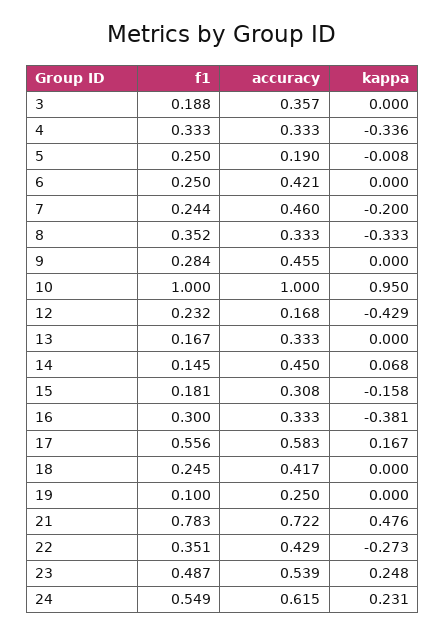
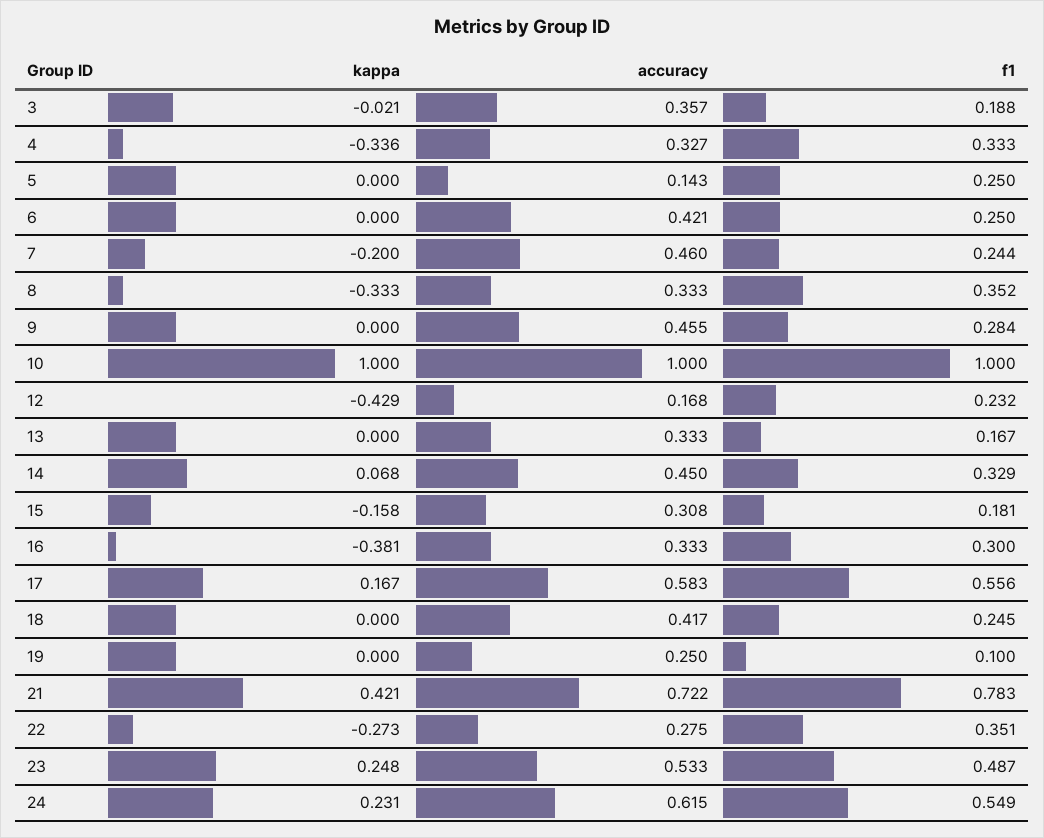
  {
    "f1": {
      "3": 0.188,
      "4": 0.333,
      "5": 0.25,
      "6": 0.25,
      "7": 0.244,
      "8": 0.352,
      "9": 0.284,
      "10": 1,
      "12": 0.232,
      "13": 0.167,
-     "14": 0.145,
+     "14": 0.329,
      "15": 0.181,
      "16": 0.3,
      "17": 0.556,
      "18": 0.245,
      "19": 0.1,
      "21": 0.783,
      "22": 0.351,
      "23": 0.487,
      "24": 0.549
    },
    "accuracy": {
      "3": 0.357,
-     "4": 0.333,
+     "4": 0.327,
-     "5": 0.19,
+     "5": 0.143,
      "6": 0.421,
      "7": 0.46,
      "8": 0.333,
      "9": 0.455,
      "10": 1,
      "12": 0.168,
      "13": 0.333,
      "14": 0.45,
      "15": 0.308,
      "16": 0.333,
      "17": 0.583,
      "18": 0.417,
      "19": 0.25,
      "21": 0.722,
-     "22": 0.429,
+     "22": 0.275,
-     "23": 0.539,
+     "23": 0.533,
      "24": 0.615
    },
    "kappa": {
-     "3": 0,
+     "3": -0.021,
      "4": -0.336,
-     "5": -0.008,
+     "5": 0,
      "6": 0,
      "7": -0.2,
      "8": -0.333,
      "9": 0,
-     "10": 0.95,
+     "10": 1,
      "12": -0.429,
      "13": 0,
      "14": 0.068,
      "15": -0.158,
      "16": -0.381,
      "17": 0.167,
      "18": 0,
      "19": 0,
-     "21": 0.476,
+     "21": 0.421,
      "22": -0.273,
      "23": 0.248,
      "24": 0.231
    }
  }

